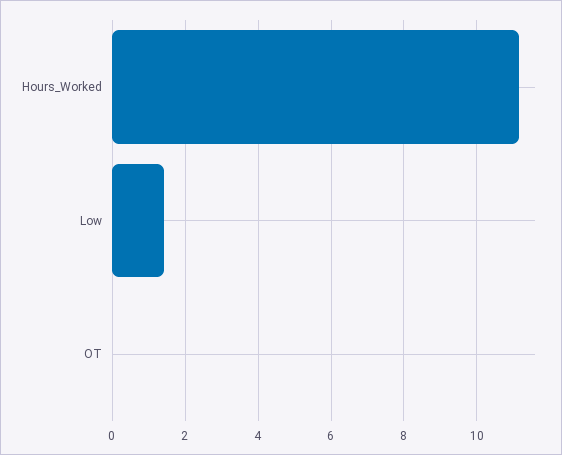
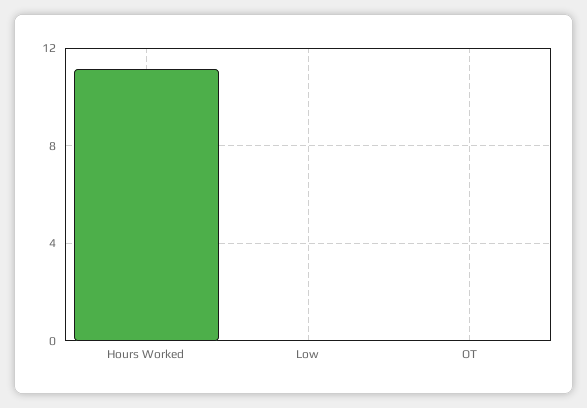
  {
    "Hours_Worked": 11.2,
-   "Low": 1.4,
+   "Low": 0,
    "OT": 0
  }

